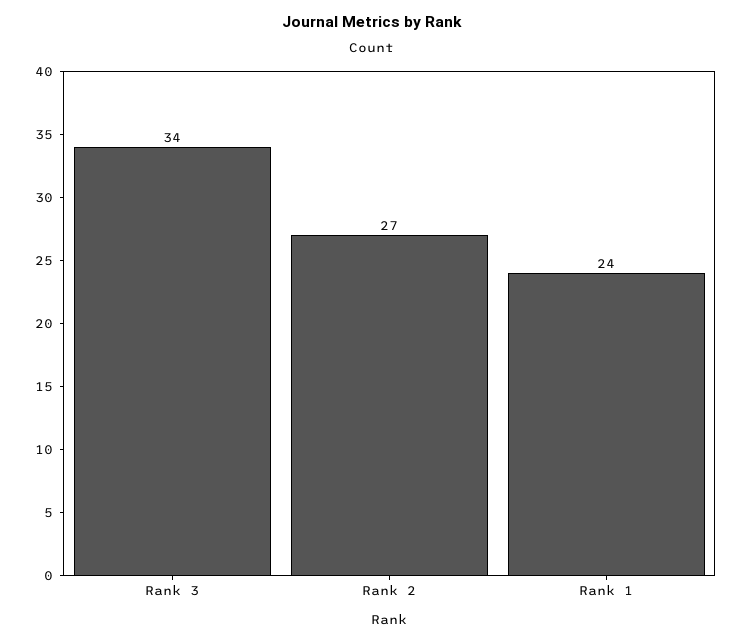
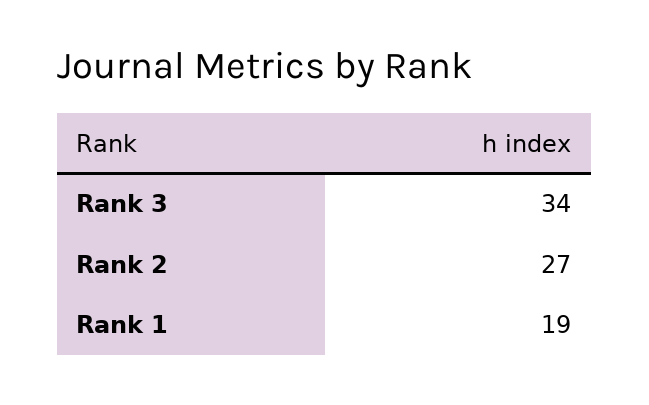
  {
    "Rank 3": 34,
    "Rank 2": 27,
-   "Rank 1": 24
+   "Rank 1": 19
  }

